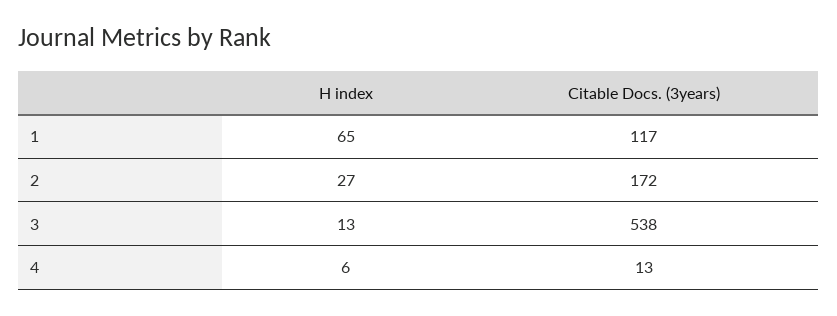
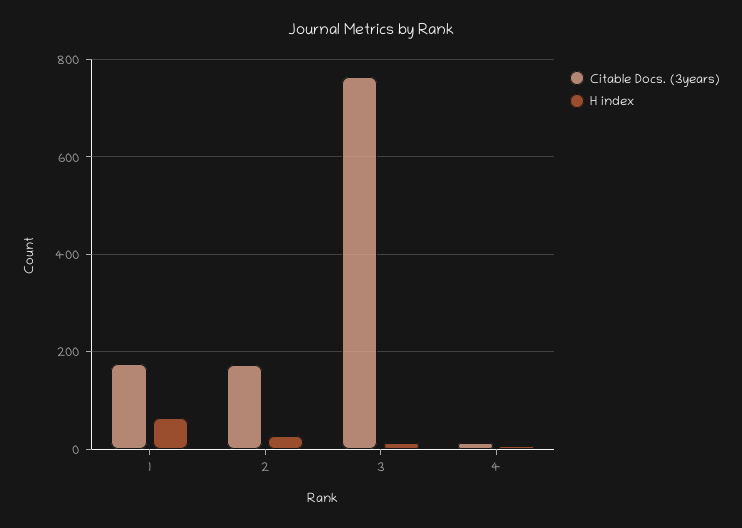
  {
    "H index": {
      "1": 65,
      "2": 27,
      "3": 13,
      "4": 6
    },
    "Citable Docs. (3years)": {
-     "1": 117,
+     "1": 180,
      "2": 172,
-     "3": 538,
+     "3": 760,
      "4": 13
    }
  }

